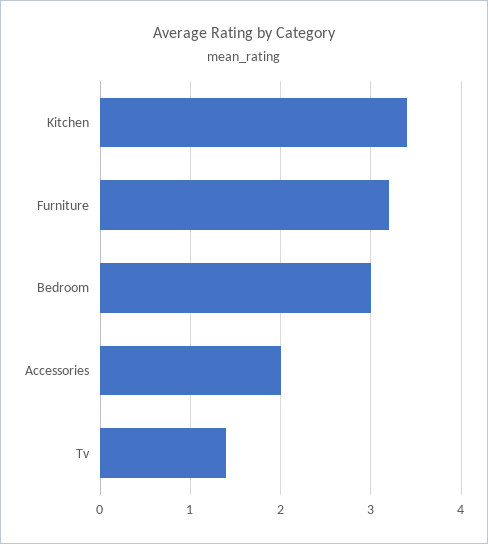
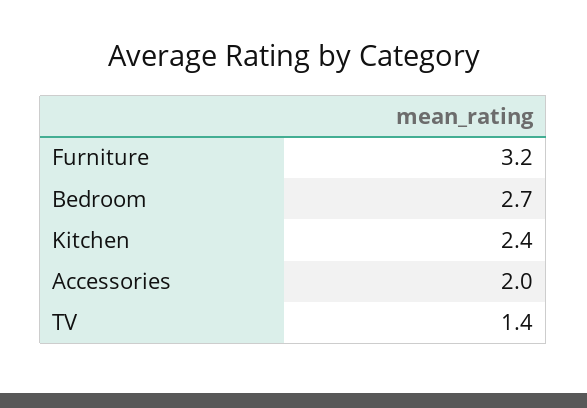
  {
-   "Kitchen": 3.4,
+   "Kitchen": 2.4,
    "Furniture": 3.2,
-   "Bedroom": 3,
+   "Bedroom": 2.7,
    "Accessories": 2,
    "Tv": 1.4
  }

